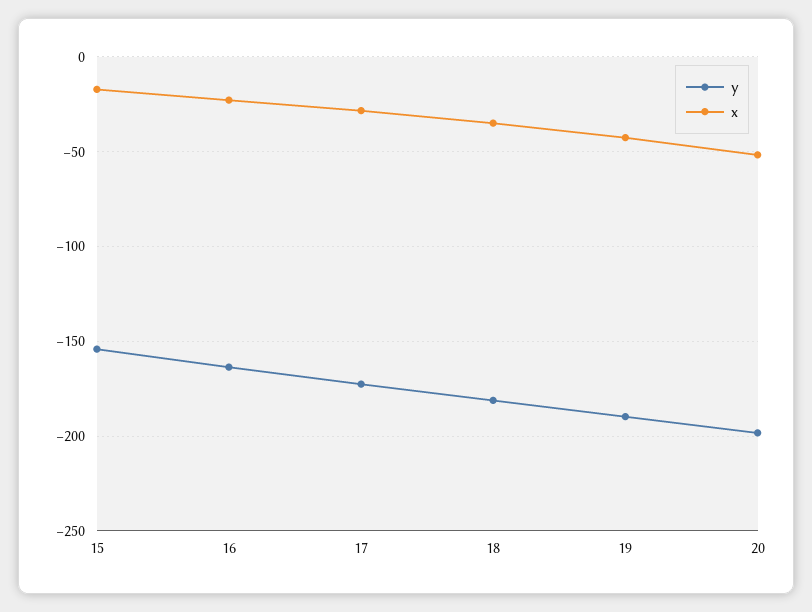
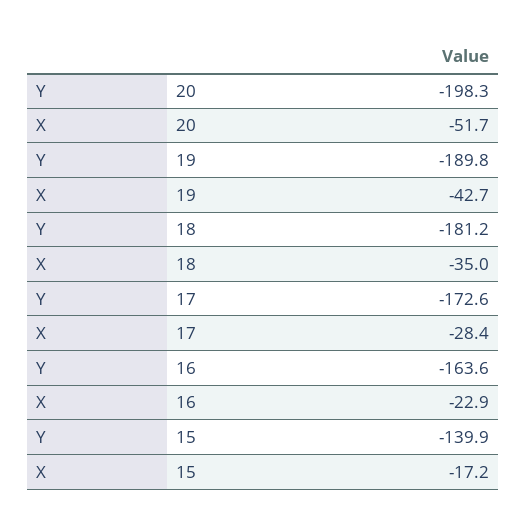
  {
    "y": {
-     "15": -155,
+     "15": -139.9,
      "16": -163.6,
      "17": -172.6,
      "18": -181.2,
      "19": -189.8,
      "20": -198.3
    },
    "x": {
      "15": -17.2,
      "16": -22.9,
      "17": -28.4,
      "18": -35,
      "19": -42.7,
      "20": -51.7
    }
  }

